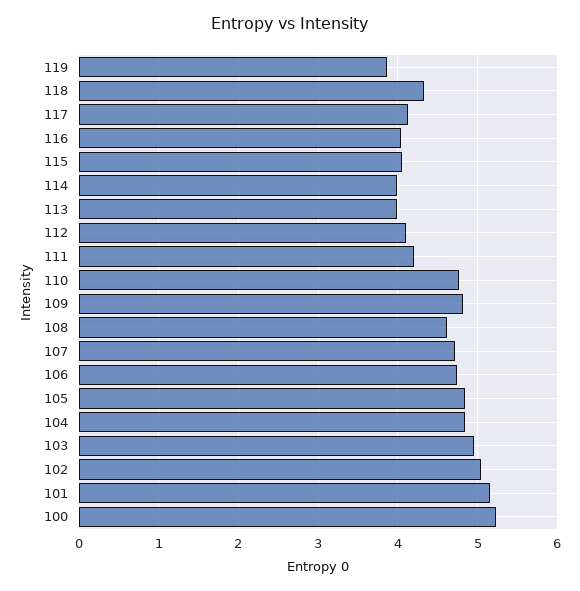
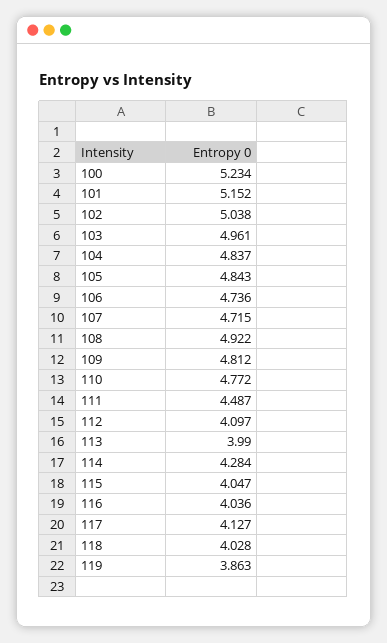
  {
    "119": 3.863,
-   "118": 4.3,
+   "118": 4.028,
    "117": 4.127,
    "116": 4.036,
    "115": 4.047,
-   "114": 4,
+   "114": 4.284,
    "113": 3.99,
    "112": 4.097,
-   "111": 4.2,
+   "111": 4.487,
    "110": 4.772,
    "109": 4.812,
-   "108": 4.6,
+   "108": 4.922,
    "107": 4.715,
    "106": 4.736,
    "105": 4.843,
    "104": 4.837,
    "103": 4.961,
    "102": 5.038,
    "101": 5.152,
    "100": 5.234
  }

